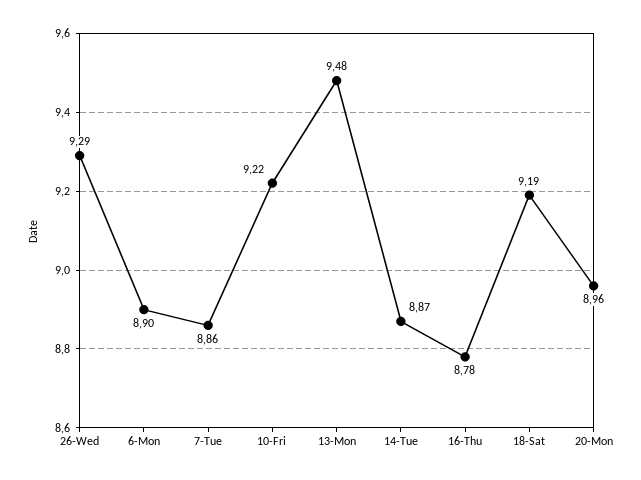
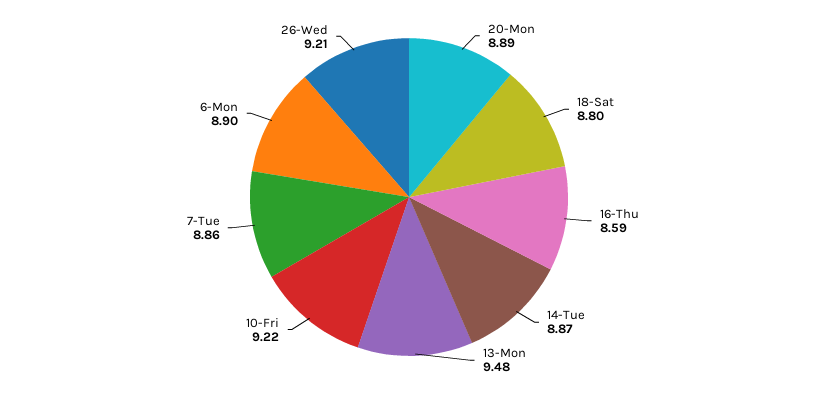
  {
-   "26-Wed": 9.29,
+   "26-Wed": 9.21,
    "6-Mon": 8.9,
    "7-Tue": 8.86,
    "10-Fri": 9.22,
    "13-Mon": 9.48,
    "14-Tue": 8.87,
-   "16-Thu": 8.78,
+   "16-Thu": 8.59,
-   "18-Sat": 9.19,
+   "18-Sat": 8.8,
-   "20-Mon": 8.96
+   "20-Mon": 8.89
  }

